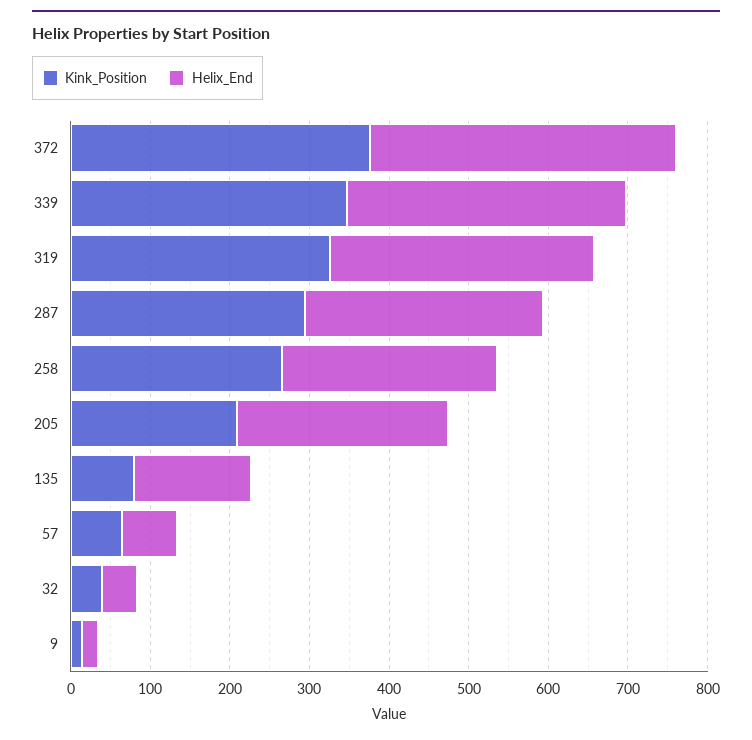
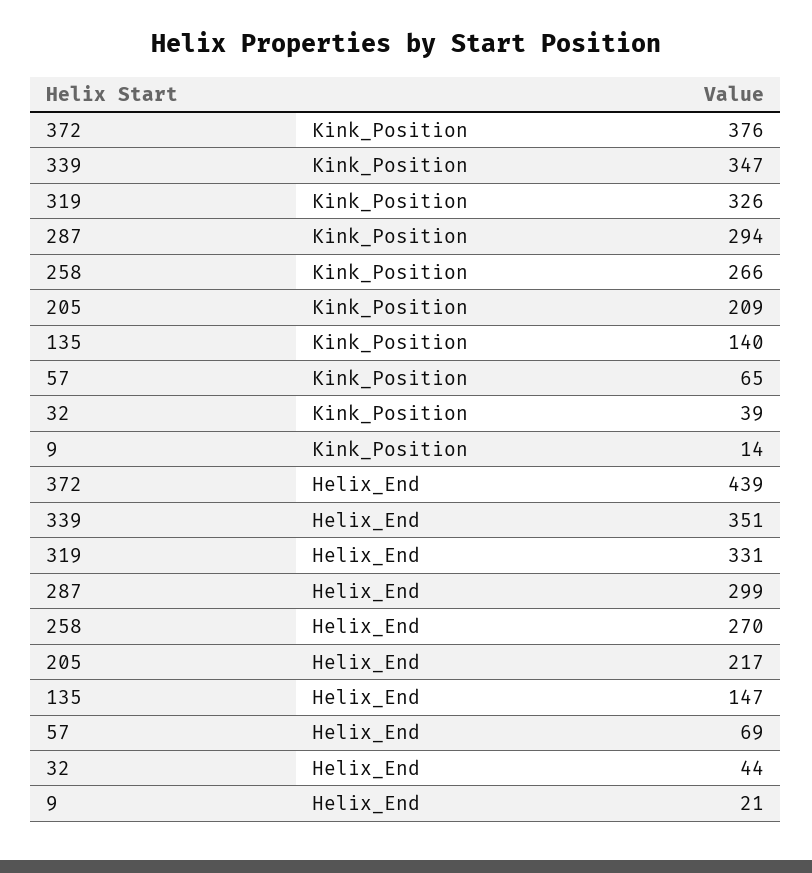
  {
    "Kink_Position": {
      "372": 376,
      "339": 347,
      "319": 326,
      "287": 294,
      "258": 266,
      "205": 209,
-     "135": 80,
+     "135": 140,
      "57": 65,
      "32": 39,
      "9": 14
    },
    "Helix_End": {
-     "372": 380,
+     "372": 439,
      "339": 351,
      "319": 331,
      "287": 299,
      "258": 270,
-     "205": 260,
+     "205": 217,
      "135": 147,
      "57": 69,
      "32": 44,
      "9": 21
    }
  }

